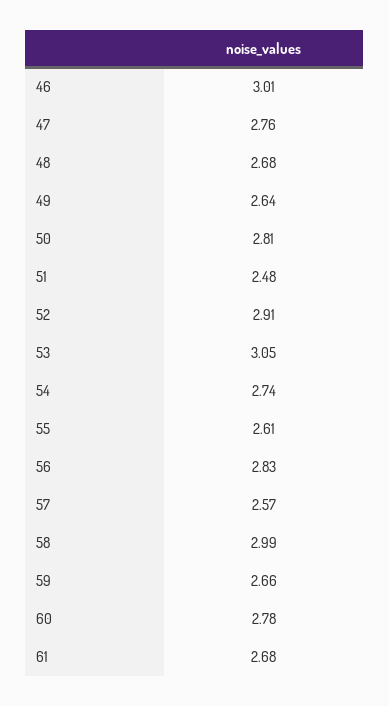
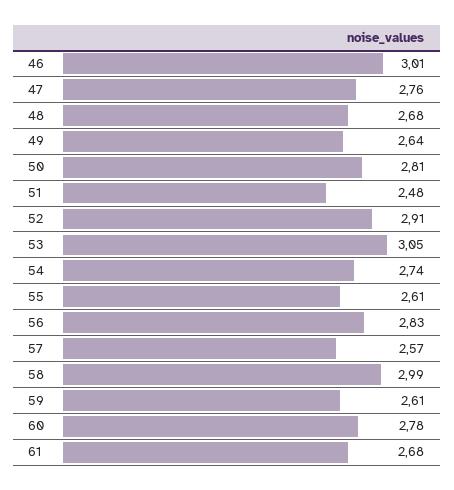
  {
    "46": 3.01,
    "47": 2.76,
    "48": 2.68,
    "49": 2.64,
    "50": 2.81,
    "51": 2.48,
    "52": 2.91,
    "53": 3.05,
    "54": 2.74,
    "55": 2.61,
    "56": 2.83,
    "57": 2.57,
    "58": 2.99,
-   "59": 2.66,
+   "59": 2.61,
    "60": 2.78,
    "61": 2.68
  }

